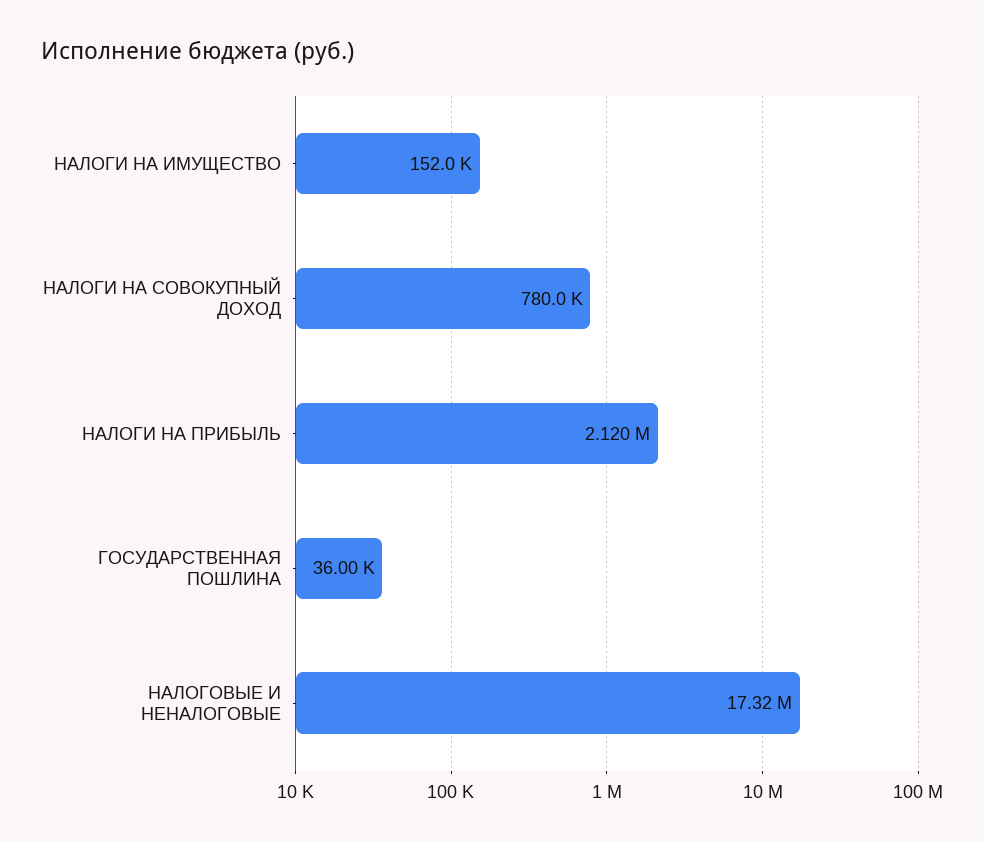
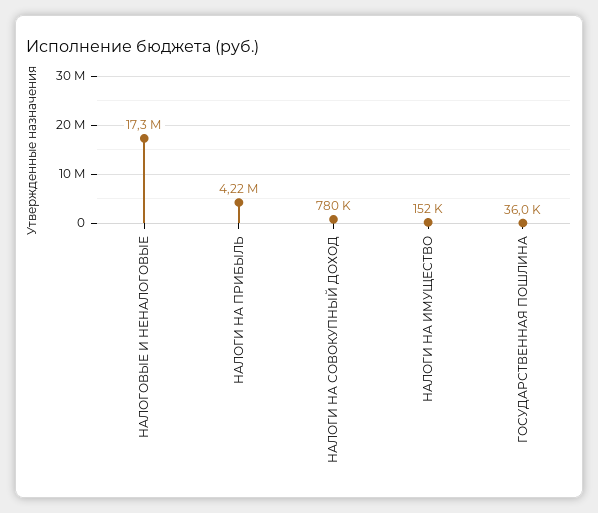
  {
    "НАЛОГИ НА ИМУЩЕСТВО": 152000,
    "НАЛОГИ НА СОВОКУПНЫЙ ДОХОД": 780000,
-   "НАЛОГИ НА ПРИБЫЛЬ": 2120000,
+   "НАЛОГИ НА ПРИБЫЛЬ": 4220000,
    "ГОСУДАРСТВЕННАЯ ПОШЛИНА": 36000,
    "НАЛОГОВЫЕ И НЕНАЛОГОВЫЕ": 17320000
  }

